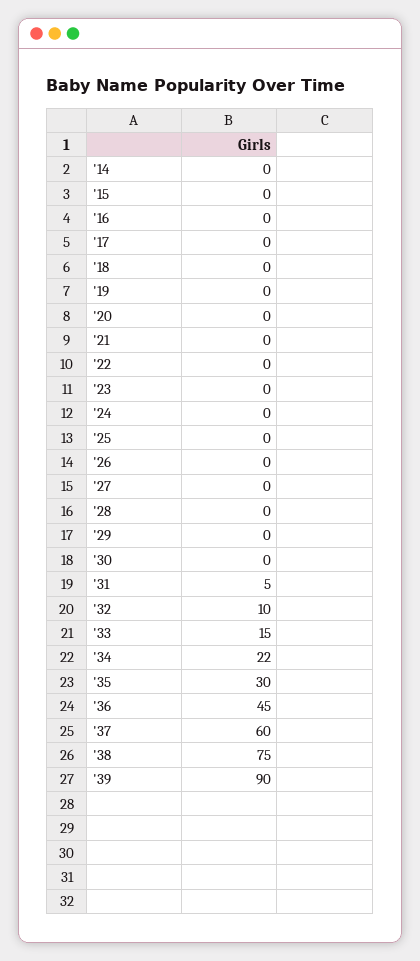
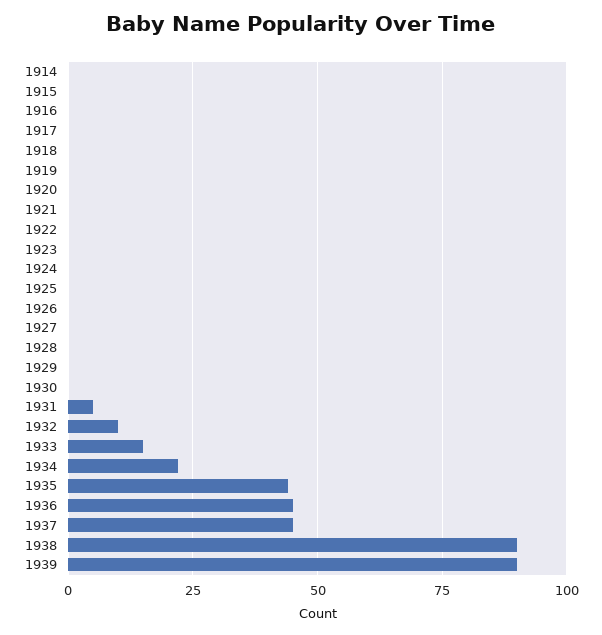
  {
    "'14": 0,
    "'15": 0,
    "'16": 0,
    "'17": 0,
    "'18": 0,
    "'19": 0,
    "'20": 0,
    "'21": 0,
    "'22": 0,
    "'23": 0,
    "'24": 0,
    "'25": 0,
    "'26": 0,
    "'27": 0,
    "'28": 0,
    "'29": 0,
    "'30": 0,
    "'31": 5,
    "'32": 10,
    "'33": 15,
    "'34": 22,
-   "'35": 30,
+   "'35": 45,
    "'36": 45,
-   "'37": 60,
+   "'37": 45,
-   "'38": 75,
+   "'38": 90,
    "'39": 90
  }

